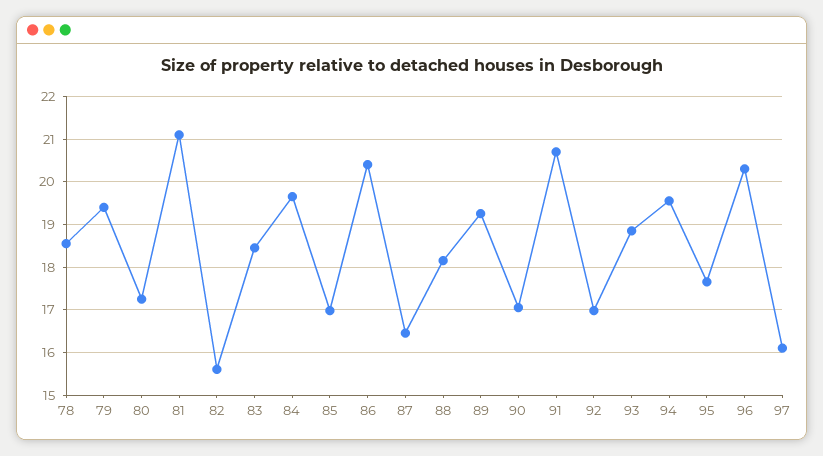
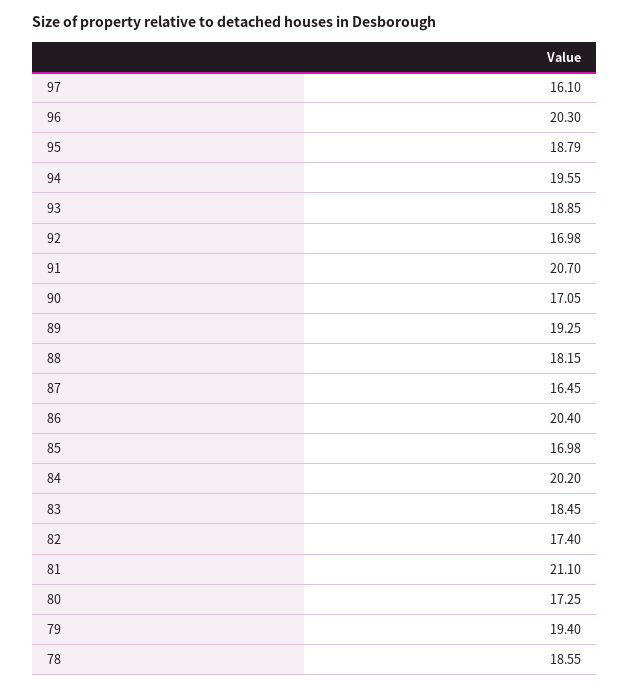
  {
    "78": 18.55,
    "79": 19.4,
    "80": 17.25,
    "81": 21.1,
-   "82": 15.6,
+   "82": 17.4,
    "83": 18.45,
-   "84": 19.6,
+   "84": 20.2,
    "85": 16.98,
    "86": 20.4,
    "87": 16.45,
    "88": 18.15,
    "89": 19.25,
    "90": 17.05,
    "91": 20.7,
    "92": 16.98,
    "93": 18.85,
    "94": 19.55,
-   "95": 17.6,
+   "95": 18.79,
    "96": 20.3,
    "97": 16.1
  }

